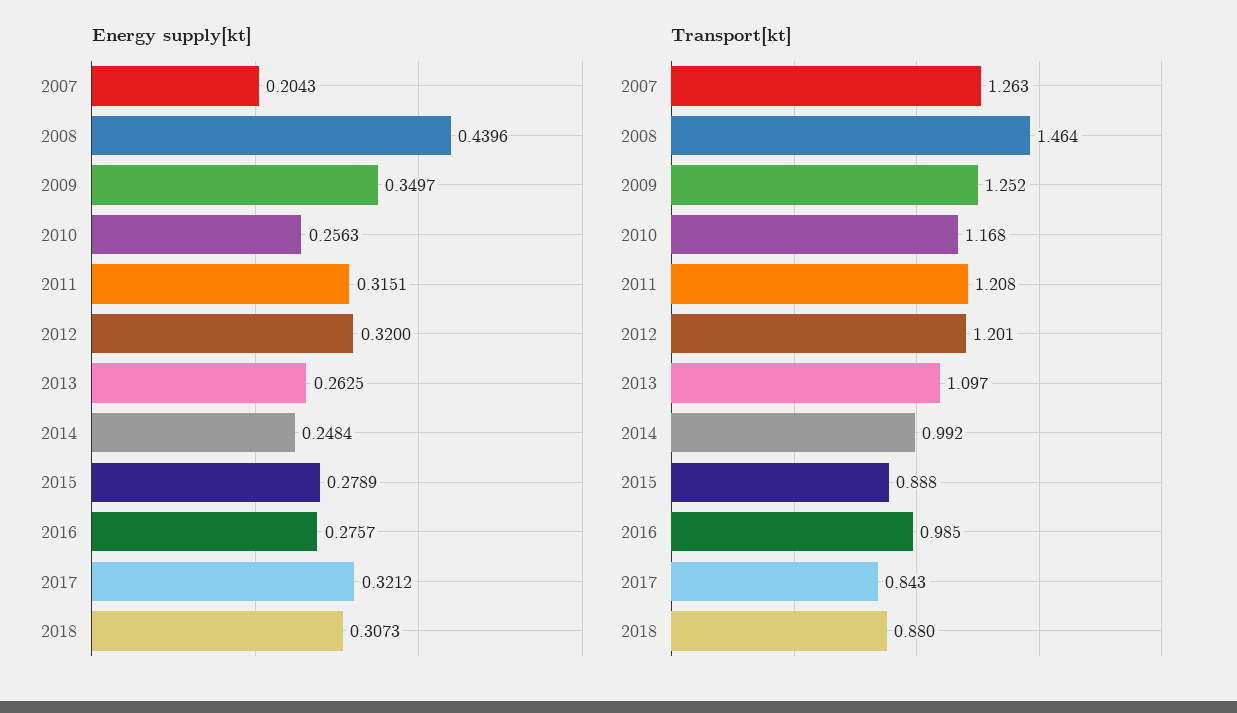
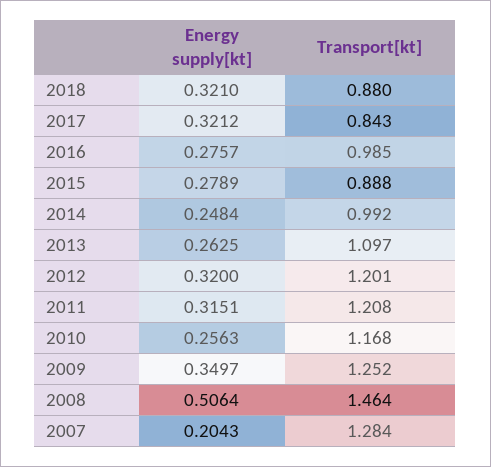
  {
    "Energy supply[kt]": {
      "2007": 0.2043,
-     "2008": 0.4396,
+     "2008": 0.5064,
      "2009": 0.3497,
      "2010": 0.2563,
      "2011": 0.3151,
      "2012": 0.32,
      "2013": 0.2625,
      "2014": 0.2484,
      "2015": 0.2789,
      "2016": 0.2757,
      "2017": 0.3212,
-     "2018": 0.3073
+     "2018": 0.321
    },
    "Transport[kt]": {
-     "2007": 1.263,
+     "2007": 1.284,
      "2008": 1.464,
      "2009": 1.252,
      "2010": 1.168,
      "2011": 1.208,
      "2012": 1.201,
      "2013": 1.097,
      "2014": 0.992,
      "2015": 0.888,
      "2016": 0.985,
      "2017": 0.843,
      "2018": 0.88
    }
  }

